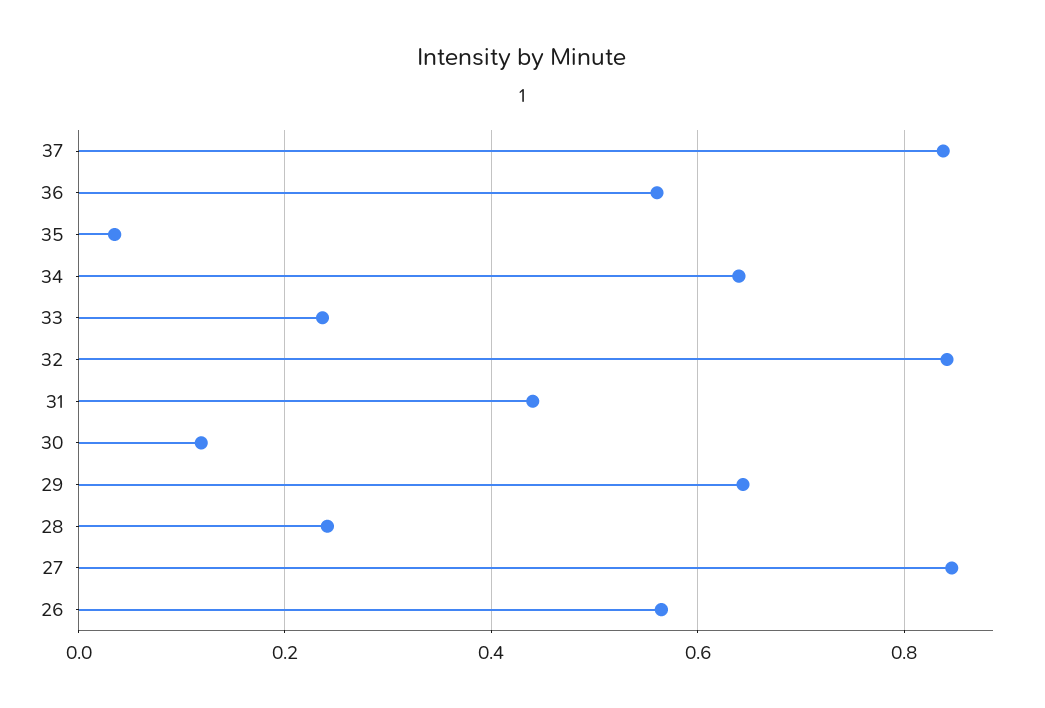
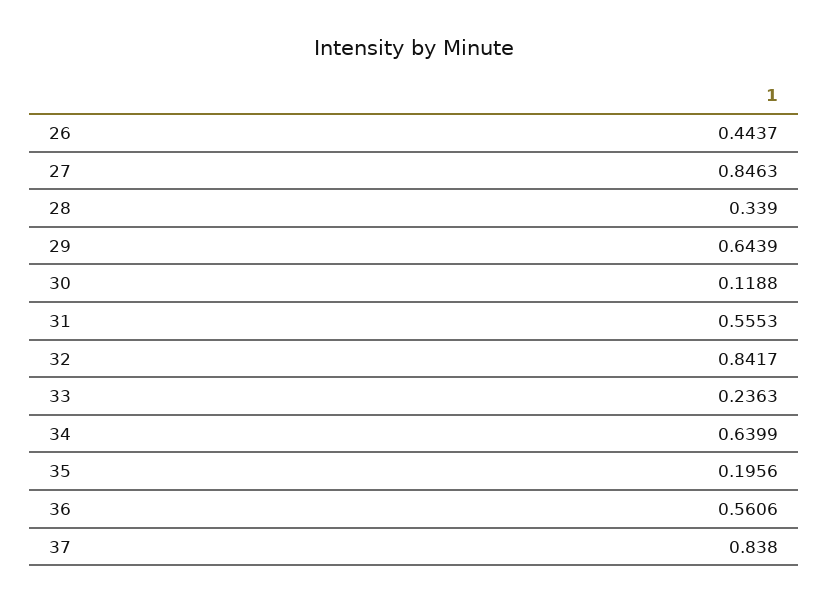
  {
    "37": 0.838,
    "36": 0.5606,
-   "35": 0.04,
+   "35": 0.1956,
    "34": 0.6399,
    "33": 0.2363,
    "32": 0.8417,
-   "31": 0.44,
+   "31": 0.5553,
    "30": 0.1188,
    "29": 0.6439,
-   "28": 0.24,
+   "28": 0.339,
    "27": 0.8463,
-   "26": 0.56
+   "26": 0.4437
  }

